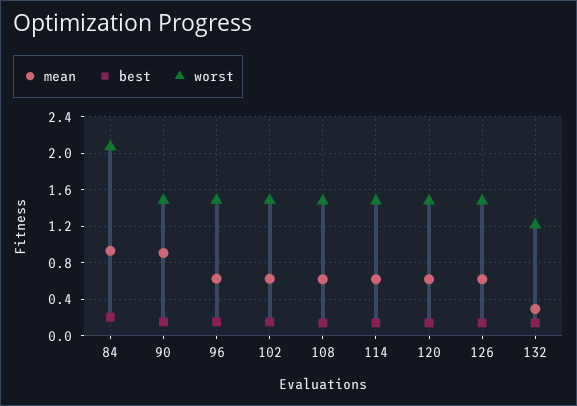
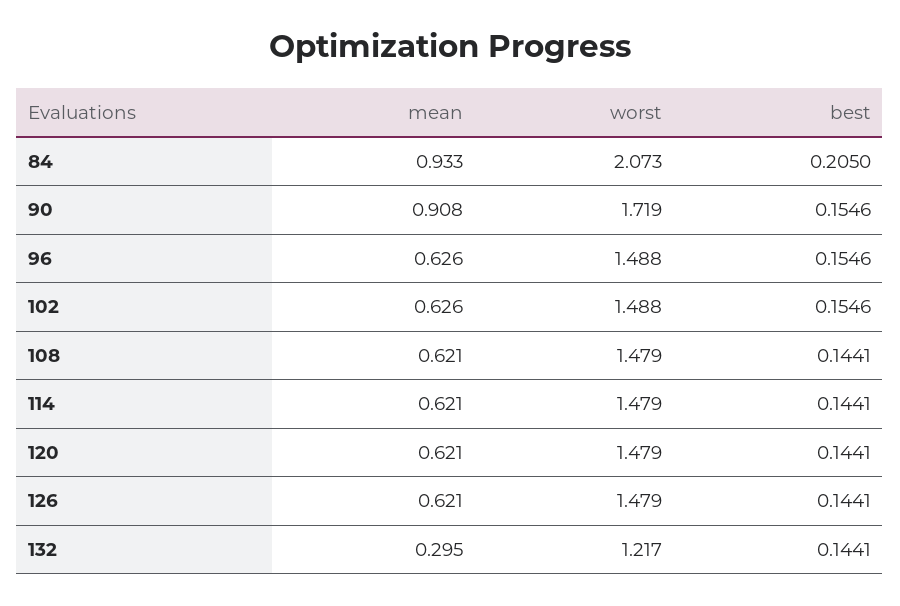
  {
    "mean": {
      "84": 0.933,
      "90": 0.908,
      "96": 0.626,
      "102": 0.626,
      "108": 0.621,
      "114": 0.621,
      "120": 0.621,
      "126": 0.621,
      "132": 0.295
    },
    "best": {
      "84": 0.205,
      "90": 0.1546,
      "96": 0.1546,
      "102": 0.1546,
      "108": 0.1441,
      "114": 0.1441,
      "120": 0.1441,
      "126": 0.1441,
      "132": 0.1441
    },
    "worst": {
      "84": 2.073,
-     "90": 1.5,
+     "90": 1.719,
      "96": 1.488,
      "102": 1.488,
      "108": 1.479,
      "114": 1.479,
      "120": 1.479,
      "126": 1.479,
      "132": 1.217
    }
  }

